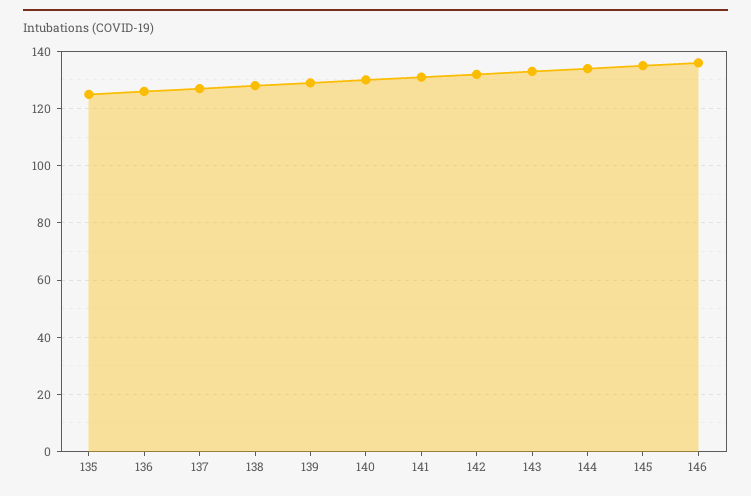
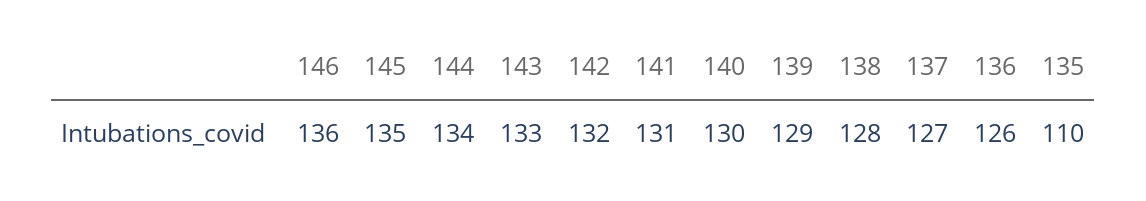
  {
-   "135": 125,
+   "135": 110,
    "136": 126,
    "137": 127,
    "138": 128,
    "139": 129,
    "140": 130,
    "141": 131,
    "142": 132,
    "143": 133,
    "144": 134,
    "145": 135,
    "146": 136
  }

